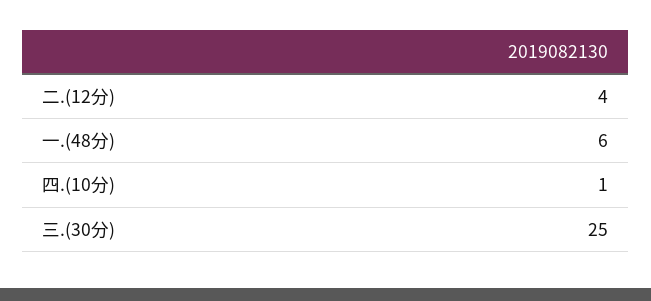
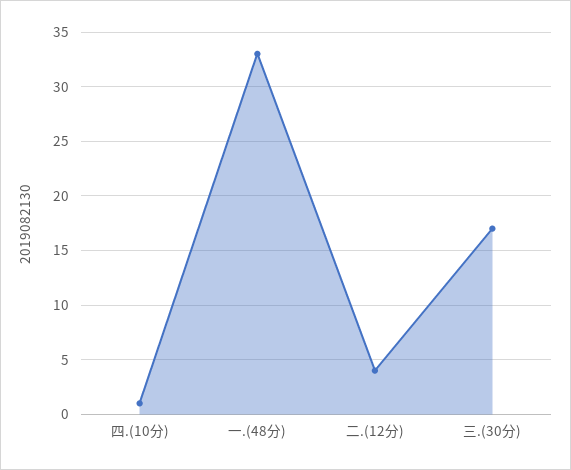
  {
    "二.(12分)": 4,
-   "一.(48分)": 6,
+   "一.(48分)": 33,
    "四.(10分)": 1,
-   "三.(30分)": 25
+   "三.(30分)": 17
  }

